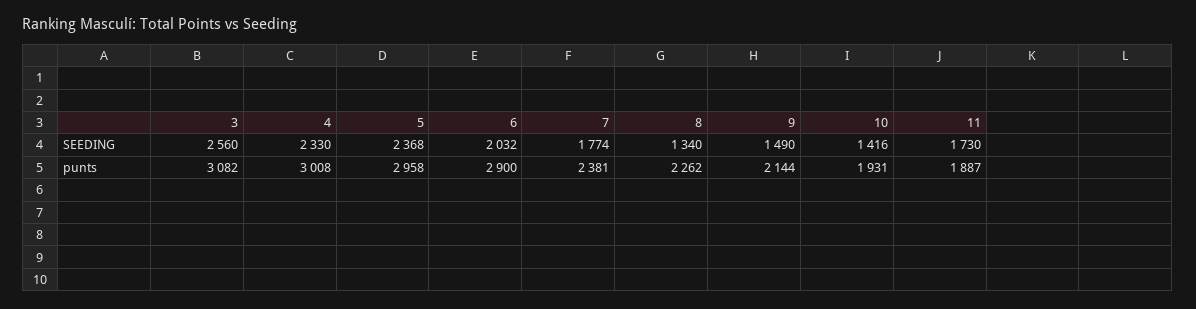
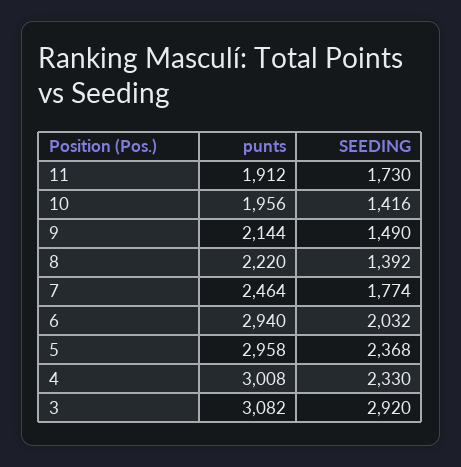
  {
    "3": {
-     "SEEDING": 2560,
+     "SEEDING": 2920,
      "punts": 3082
    },
    "4": {
      "SEEDING": 2330,
      "punts": 3008
    },
    "5": {
      "SEEDING": 2368,
      "punts": 2958
    },
    "6": {
      "SEEDING": 2032,
-     "punts": 2900
+     "punts": 2940
    },
    "7": {
      "SEEDING": 1774,
-     "punts": 2381
+     "punts": 2464
    },
    "8": {
-     "SEEDING": 1340,
+     "SEEDING": 1392,
-     "punts": 2262
+     "punts": 2220
    },
    "9": {
      "SEEDING": 1490,
      "punts": 2144
    },
    "10": {
      "SEEDING": 1416,
-     "punts": 1931
+     "punts": 1956
    },
    "11": {
      "SEEDING": 1730,
-     "punts": 1887
+     "punts": 1912
    }
  }

